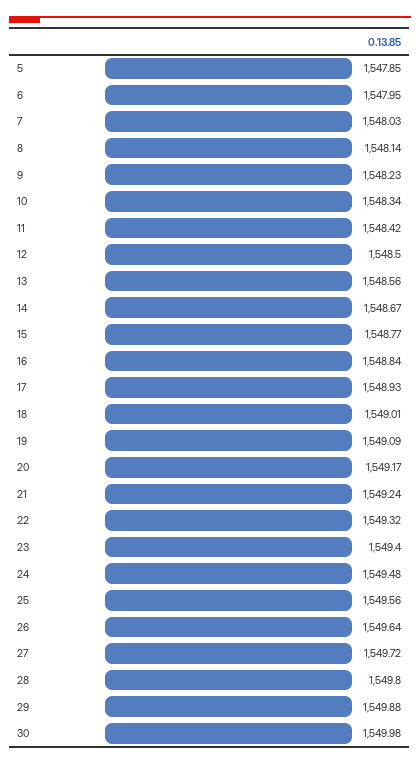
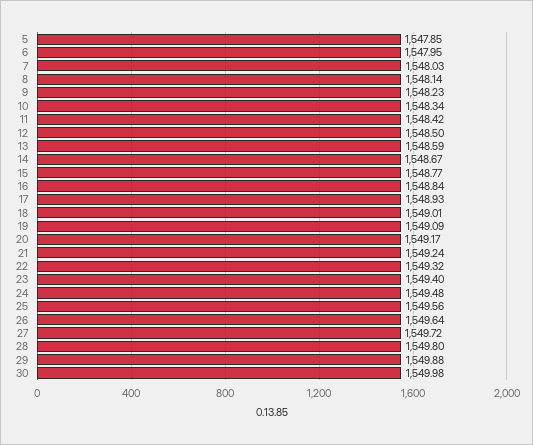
  {
    "5": 1547.85,
    "6": 1547.95,
    "7": 1548.03,
    "8": 1548.14,
    "9": 1548.23,
    "10": 1548.34,
    "11": 1548.42,
    "12": 1548.5,
-   "13": 1548.56,
+   "13": 1548.59,
    "14": 1548.67,
    "15": 1548.77,
    "16": 1548.84,
    "17": 1548.93,
    "18": 1549.01,
    "19": 1549.09,
    "20": 1549.17,
    "21": 1549.24,
    "22": 1549.32,
    "23": 1549.4,
    "24": 1549.48,
    "25": 1549.56,
    "26": 1549.64,
    "27": 1549.72,
    "28": 1549.8,
    "29": 1549.88,
    "30": 1549.98
  }

